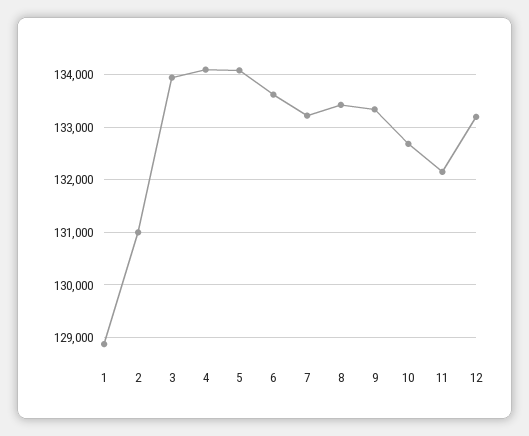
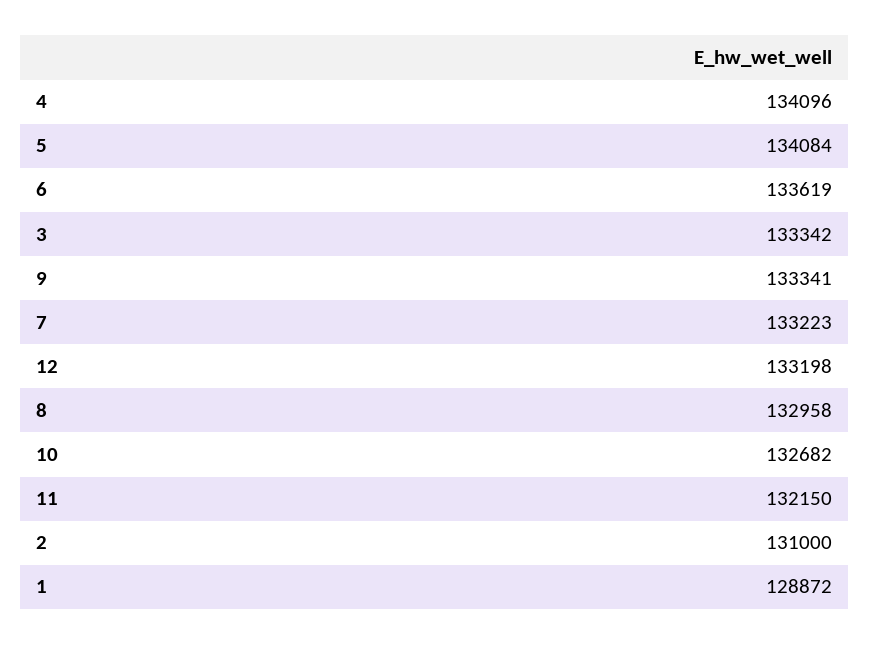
  {
    "1": 128872,
    "2": 131000,
-   "3": 134000,
+   "3": 133342,
    "4": 134096,
    "5": 134084,
    "6": 133619,
    "7": 133223,
-   "8": 133400,
+   "8": 132958,
    "9": 133341,
    "10": 132682,
    "11": 132150,
    "12": 133198
  }

